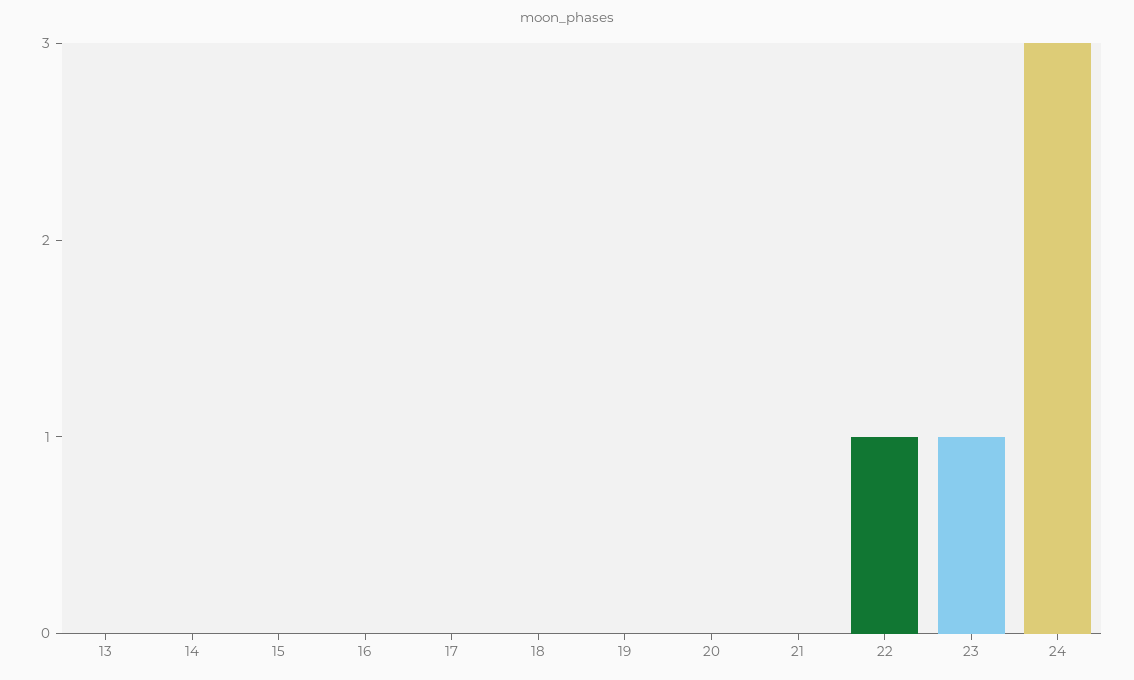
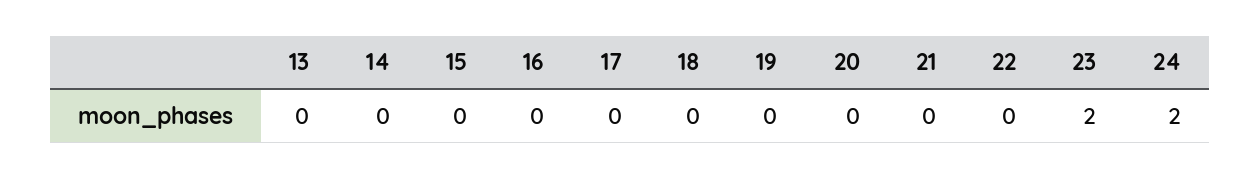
  {
    "13": 0,
    "14": 0,
    "15": 0,
    "16": 0,
    "17": 0,
    "18": 0,
    "19": 0,
    "20": 0,
    "21": 0,
-   "22": 1,
+   "22": 0,
-   "23": 1,
+   "23": 2,
-   "24": 3
+   "24": 2
  }

